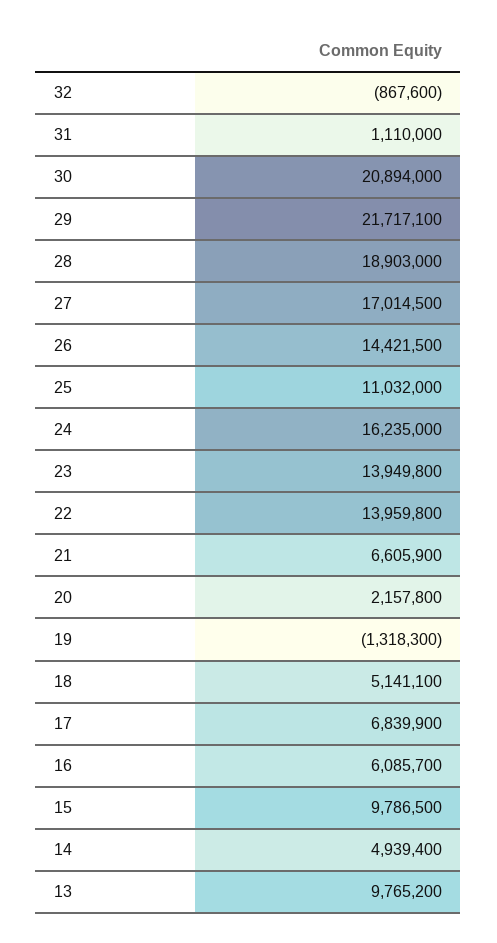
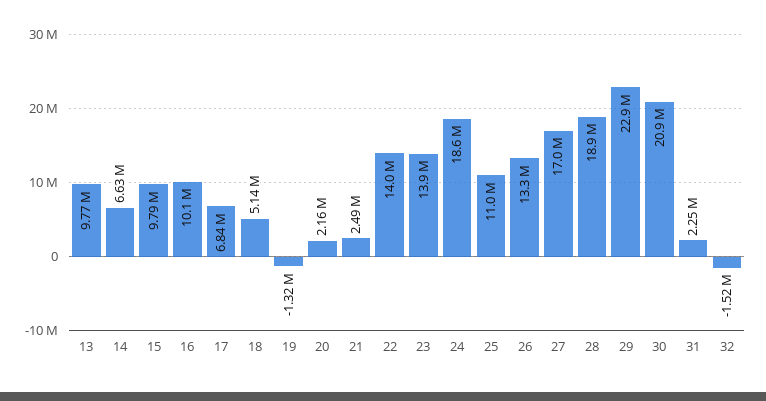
  {
-   "32": -867600,
+   "32": -1520000,
-   "31": 1110000,
+   "31": 2250000,
    "30": 20894000,
-   "29": 21717100,
+   "29": 22900000,
    "28": 18903000,
    "27": 17014500,
-   "26": 14421500,
+   "26": 13300000,
    "25": 11032000,
-   "24": 16235000,
+   "24": 18600000,
    "23": 13949800,
    "22": 13959800,
-   "21": 6605900,
+   "21": 2490000,
    "20": 2157800,
    "19": -1318300,
    "18": 5141100,
    "17": 6839900,
-   "16": 6085700,
+   "16": 10100000,
    "15": 9786500,
-   "14": 4939400,
+   "14": 6630000,
    "13": 9765200
  }

